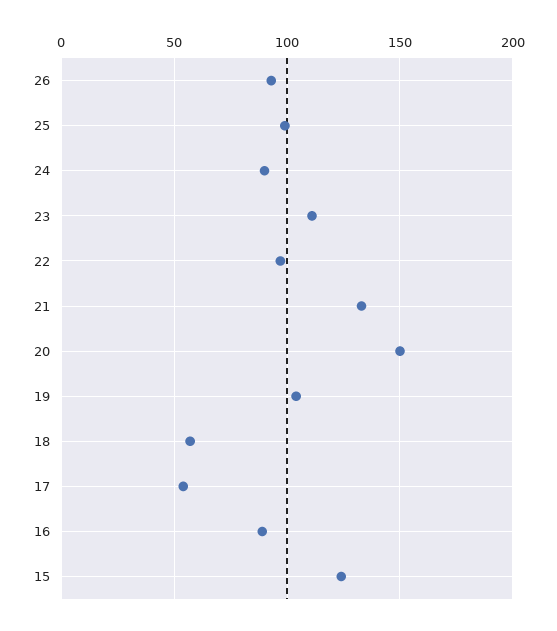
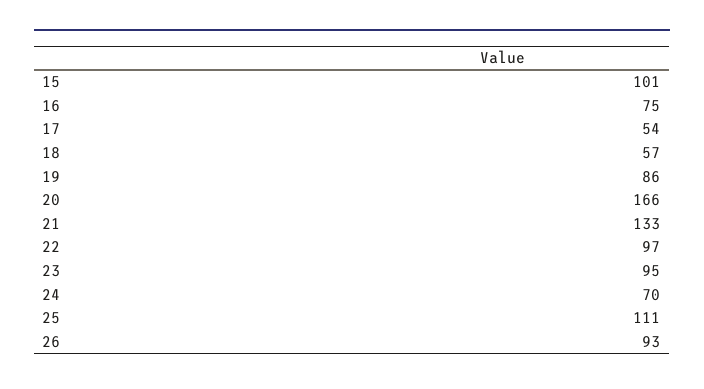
  {
    "26": 93,
-   "25": 100,
+   "25": 111,
-   "24": 90,
+   "24": 70,
-   "23": 110,
+   "23": 95,
    "22": 97,
    "21": 133,
-   "20": 150,
+   "20": 166,
-   "19": 105,
+   "19": 86,
    "18": 57,
    "17": 54,
-   "16": 90,
+   "16": 75,
-   "15": 125
+   "15": 101
  }

